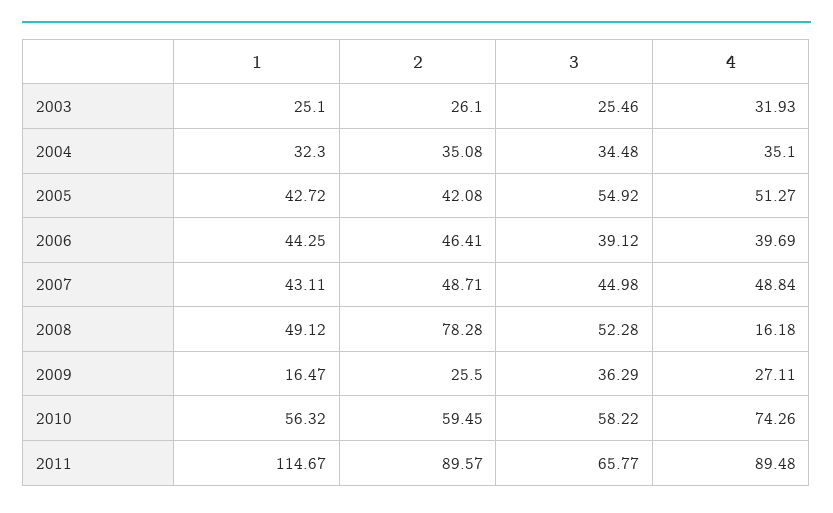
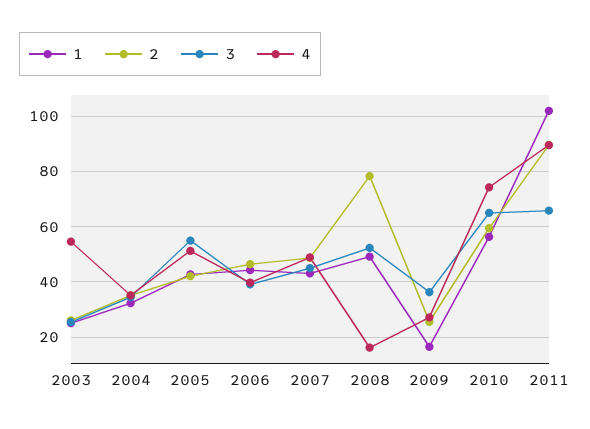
  {
    "1": {
      "2003": 25.1,
      "2004": 32.3,
      "2005": 42.72,
      "2006": 44.25,
      "2007": 43.11,
      "2008": 49.12,
      "2009": 16.47,
      "2010": 56.32,
-     "2011": 114.67
+     "2011": 102.5
    },
    "2": {
      "2003": 26.1,
      "2004": 35.08,
      "2005": 42.08,
      "2006": 46.41,
      "2007": 48.71,
      "2008": 78.28,
      "2009": 25.5,
      "2010": 59.45,
      "2011": 89.57
    },
    "3": {
      "2003": 25.46,
      "2004": 34.48,
      "2005": 54.92,
      "2006": 39.12,
      "2007": 44.98,
      "2008": 52.28,
      "2009": 36.29,
-     "2010": 58.22,
+     "2010": 65,
      "2011": 65.77
    },
    "4": {
-     "2003": 31.93,
+     "2003": 55,
      "2004": 35.1,
      "2005": 51.27,
      "2006": 39.69,
      "2007": 48.84,
      "2008": 16.18,
      "2009": 27.11,
      "2010": 74.26,
      "2011": 89.48
    }
  }

